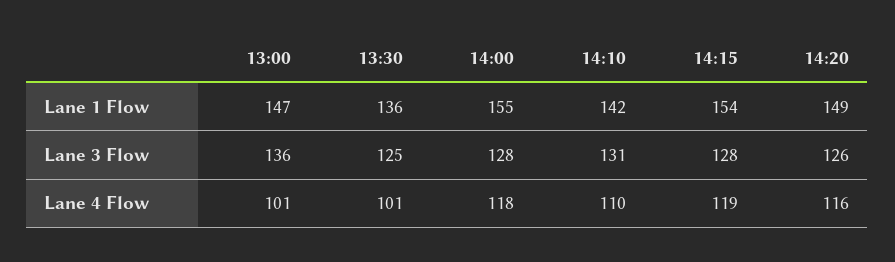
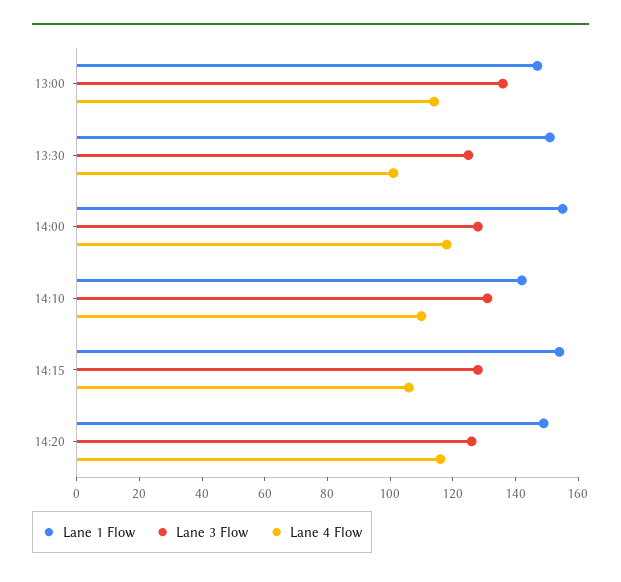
  {
    "Lane 1 Flow": {
      "13:00": 147,
-     "13:30": 136,
+     "13:30": 150,
      "14:00": 155,
      "14:10": 142,
      "14:15": 154,
      "14:20": 149
    },
    "Lane 3 Flow": {
      "13:00": 136,
      "13:30": 125,
      "14:00": 128,
      "14:10": 131,
      "14:15": 128,
      "14:20": 126
    },
    "Lane 4 Flow": {
-     "13:00": 101,
+     "13:00": 115,
      "13:30": 101,
      "14:00": 118,
      "14:10": 110,
-     "14:15": 119,
+     "14:15": 105,
      "14:20": 116
    }
  }

